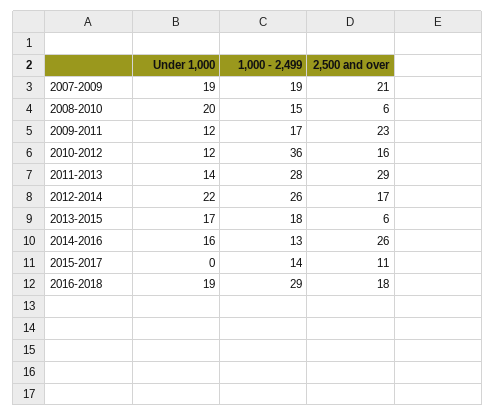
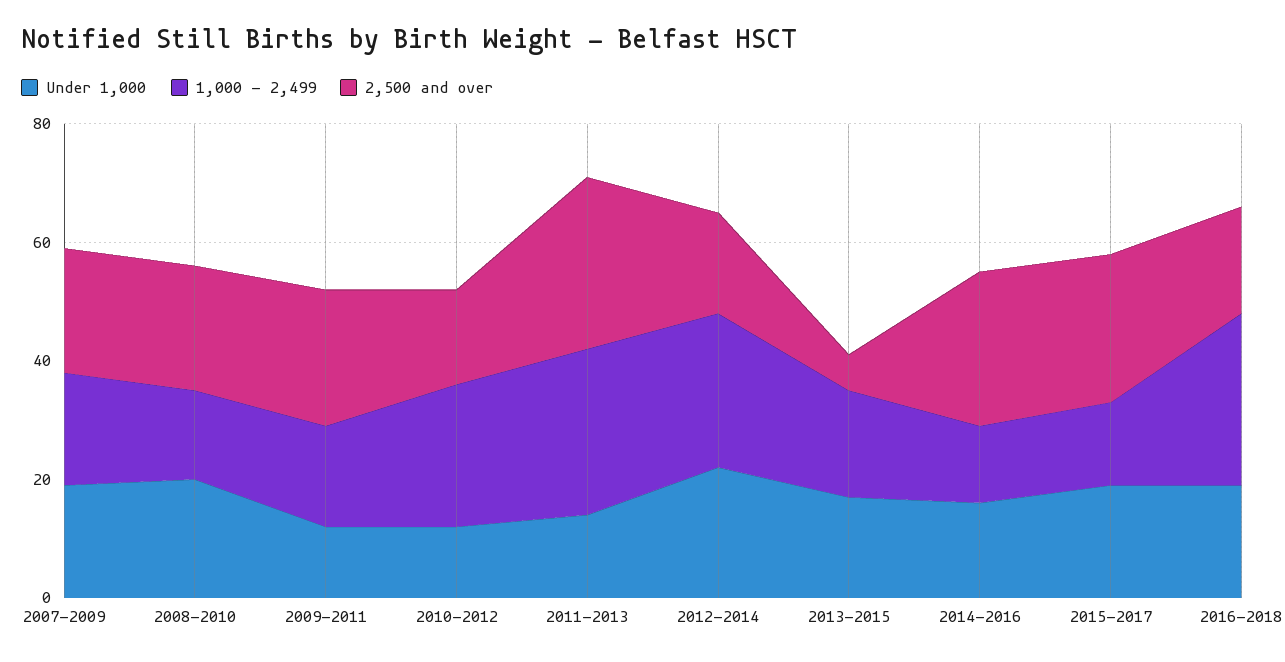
  {
    "Under 1,000": {
      "2007-2009": 19,
      "2008-2010": 20,
      "2009-2011": 12,
      "2010-2012": 12,
      "2011-2013": 14,
      "2012-2014": 22,
      "2013-2015": 17,
      "2014-2016": 16,
-     "2015-2017": 0,
+     "2015-2017": 20,
      "2016-2018": 19
    },
    "1,000 - 2,499": {
      "2007-2009": 19,
      "2008-2010": 15,
      "2009-2011": 17,
-     "2010-2012": 36,
+     "2010-2012": 25,
      "2011-2013": 28,
      "2012-2014": 26,
      "2013-2015": 18,
      "2014-2016": 13,
      "2015-2017": 14,
      "2016-2018": 29
    },
    "2,500 and over": {
      "2007-2009": 21,
-     "2008-2010": 6,
+     "2008-2010": 20,
      "2009-2011": 23,
      "2010-2012": 16,
      "2011-2013": 29,
      "2012-2014": 17,
      "2013-2015": 6,
      "2014-2016": 26,
-     "2015-2017": 11,
+     "2015-2017": 25,
      "2016-2018": 18
    }
  }

